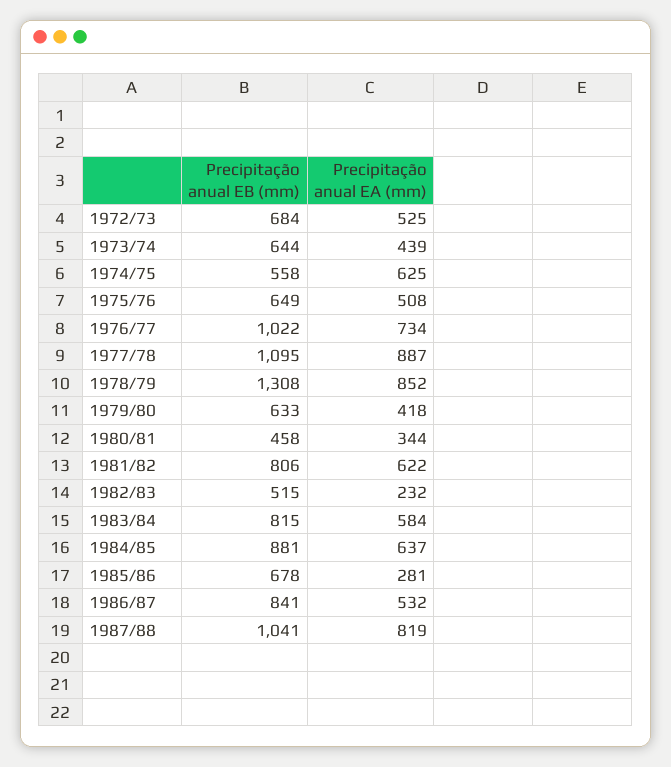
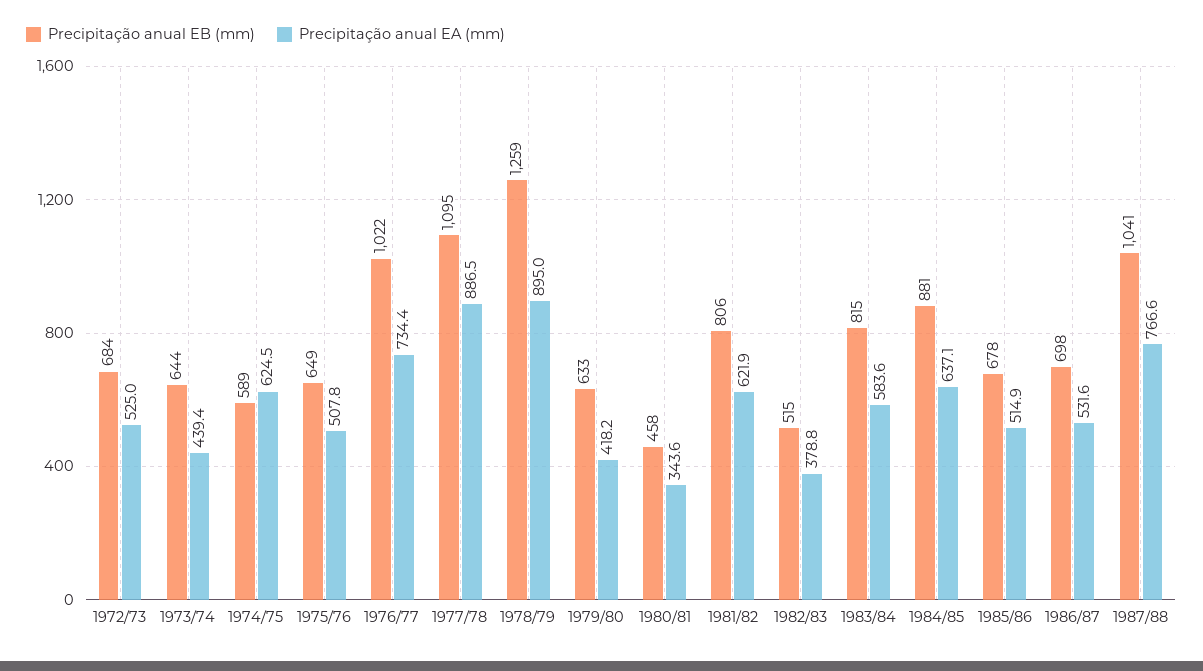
  {
    "Precipitação anual EB (mm)": {
      "1972/73": 684,
      "1973/74": 644,
-     "1974/75": 558,
+     "1974/75": 589,
      "1975/76": 649,
      "1976/77": 1022,
      "1977/78": 1095,
-     "1978/79": 1308,
+     "1978/79": 1259,
      "1979/80": 633,
      "1980/81": 458,
      "1981/82": 806,
      "1982/83": 515,
      "1983/84": 815,
      "1984/85": 881,
      "1985/86": 678,
-     "1986/87": 841,
+     "1986/87": 698,
      "1987/88": 1041
    },
    "Precipitação anual EA (mm)": {
      "1972/73": 525,
      "1973/74": 439.4,
      "1974/75": 624.5,
      "1975/76": 507.8,
      "1976/77": 734.4,
      "1977/78": 886.5,
-     "1978/79": 852,
+     "1978/79": 895,
      "1979/80": 418.2,
      "1980/81": 343.6,
      "1981/82": 621.9,
-     "1982/83": 232,
+     "1982/83": 378.8,
      "1983/84": 583.6,
      "1984/85": 637.1,
-     "1985/86": 281,
+     "1985/86": 514.9,
      "1986/87": 531.6,
-     "1987/88": 819
+     "1987/88": 766.6
    }
  }

